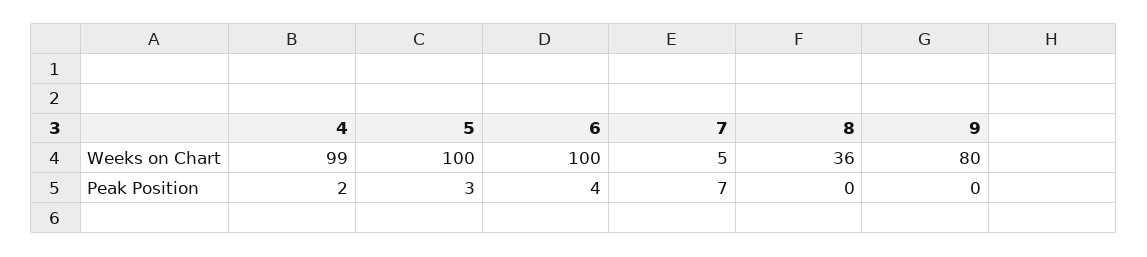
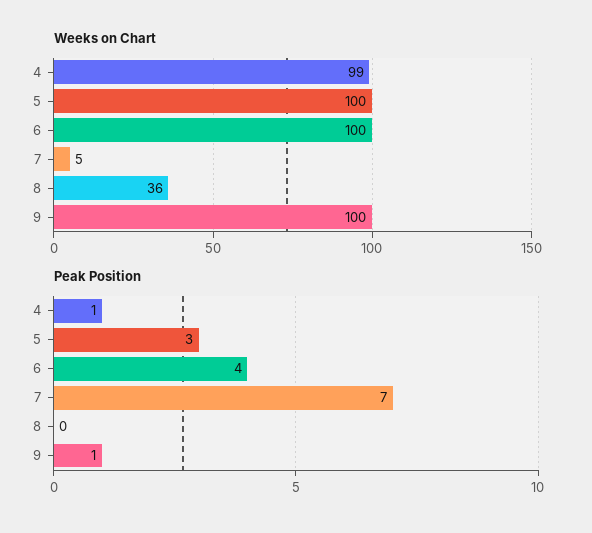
  {
    "Weeks on Chart": {
      "4": 99,
      "5": 100,
      "6": 100,
      "7": 5,
      "8": 36,
-     "9": 80
+     "9": 100
    },
    "Peak Position": {
-     "4": 2,
+     "4": 1,
      "5": 3,
      "6": 4,
      "7": 7,
      "8": 0,
-     "9": 0
+     "9": 1
    }
  }

